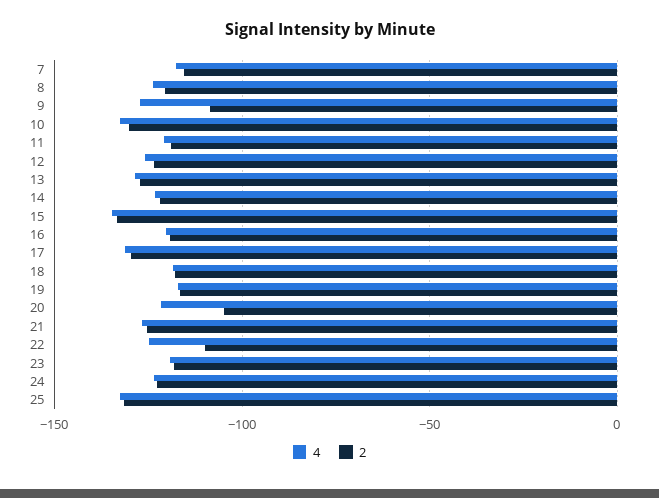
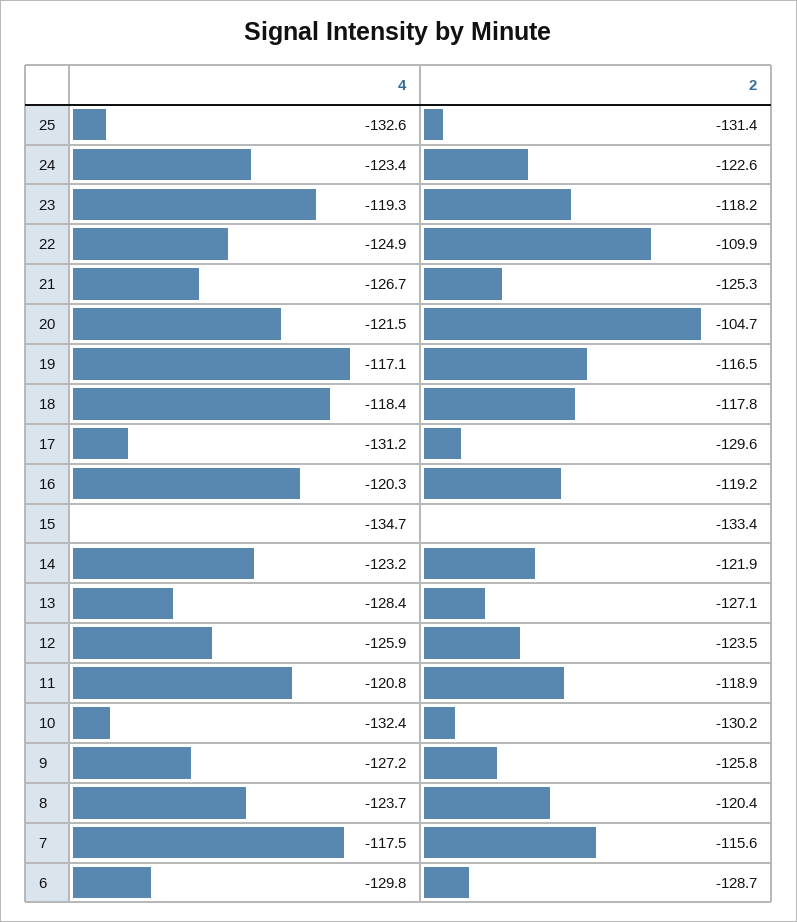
  {
    "4": {
      "7": -117.5,
      "8": -123.7,
      "9": -127.2,
      "10": -132.4,
      "11": -120.8,
      "12": -125.9,
      "13": -128.4,
      "14": -123.2,
      "15": -134.7,
      "16": -120.3,
      "17": -131.2,
      "18": -118.4,
      "19": -117.1,
      "20": -121.5,
      "21": -126.7,
      "22": -124.9,
      "23": -119.3,
      "24": -123.4,
-     "25": -132.6
+     "25": -132.6,
+     "6": -129.8
    },
    "2": {
      "7": -115.6,
      "8": -120.4,
-     "9": -110,
+     "9": -125.8,
      "10": -130.2,
      "11": -118.9,
      "12": -123.5,
      "13": -127.1,
      "14": -121.9,
      "15": -133.4,
      "16": -119.2,
      "17": -129.6,
      "18": -117.8,
      "19": -116.5,
      "20": -104.7,
      "21": -125.3,
      "22": -109.9,
      "23": -118.2,
      "24": -122.6,
-     "25": -131.4
+     "25": -131.4,
+     "6": -128.7
    }
  }

